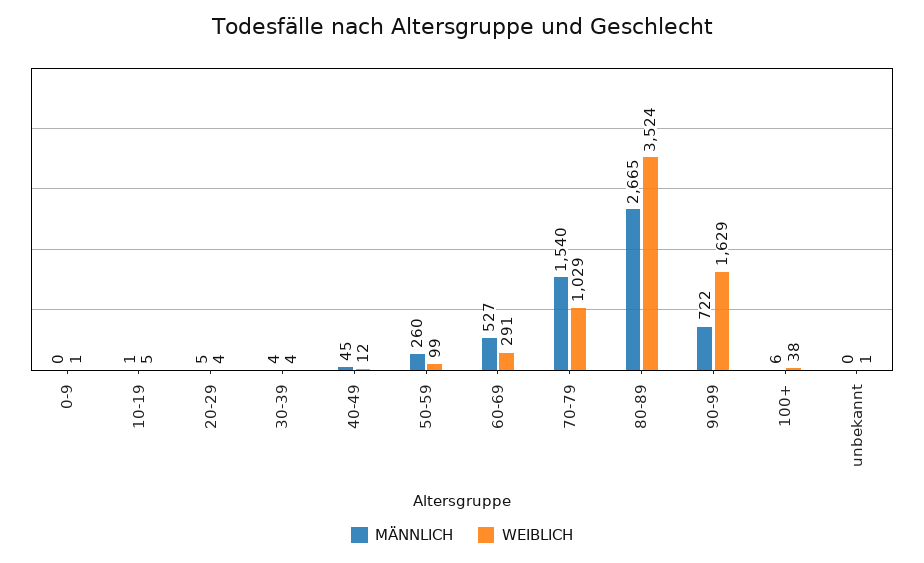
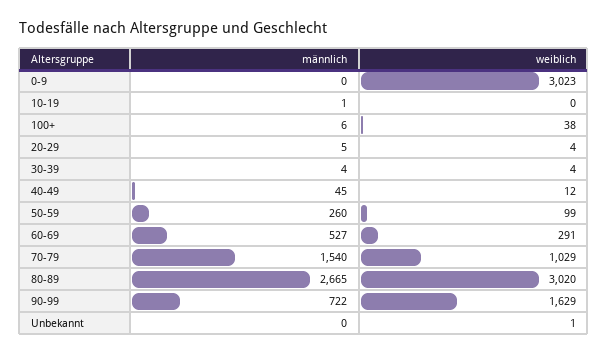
  {
    "MÄNNLICH": {
      "0-9": 0,
      "10-19": 1,
      "20-29": 5,
      "30-39": 4,
      "40-49": 45,
      "50-59": 260,
      "60-69": 527,
      "70-79": 1540,
      "80-89": 2665,
      "90-99": 722,
      "100+": 6,
      "unbekannt": 0
    },
    "WEIBLICH": {
-     "0-9": 1,
+     "0-9": 3023,
-     "10-19": 5,
+     "10-19": 0,
      "20-29": 4,
      "30-39": 4,
      "40-49": 12,
      "50-59": 99,
      "60-69": 291,
      "70-79": 1029,
-     "80-89": 3524,
+     "80-89": 3020,
      "90-99": 1629,
      "100+": 38,
      "unbekannt": 1
    }
  }

